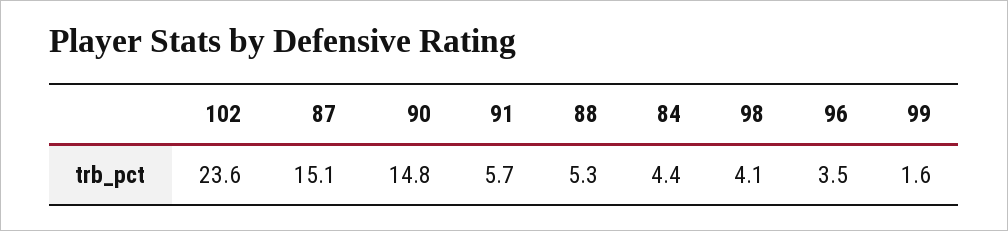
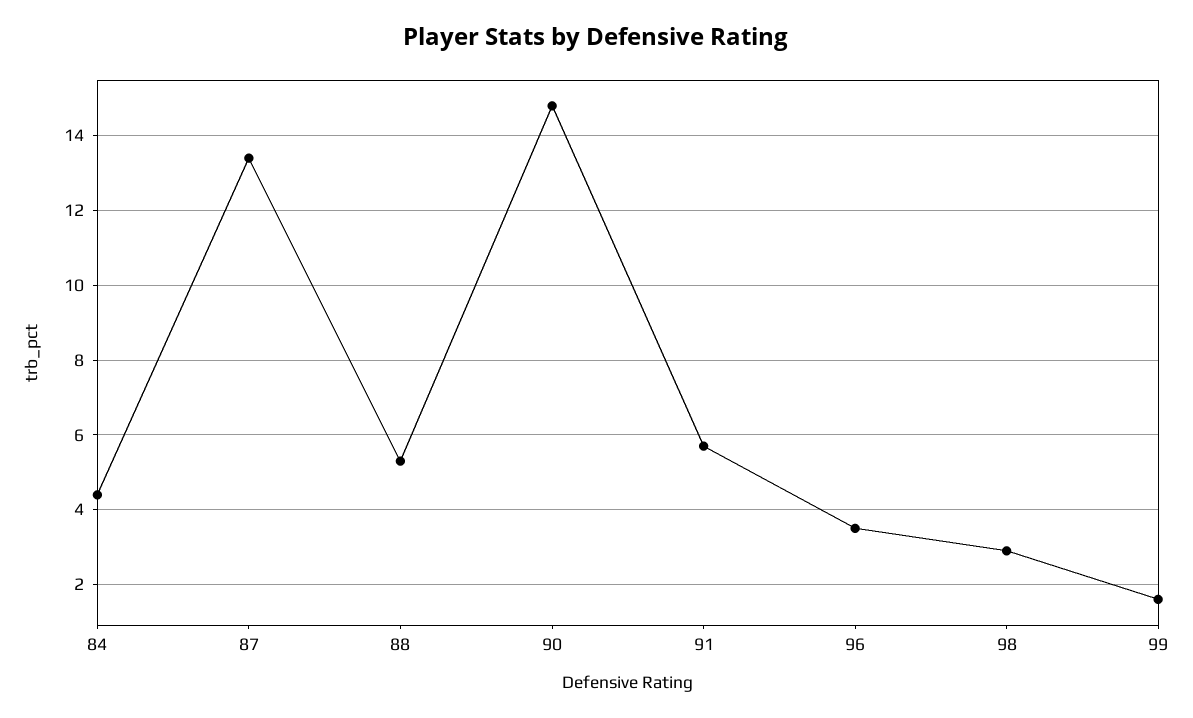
  {
-   "102": 23.6,
-   "87": 15.1,
+   "87": 13.5,
    "90": 14.8,
    "91": 5.7,
    "88": 5.3,
    "84": 4.4,
-   "98": 4.1,
+   "98": 3,
    "96": 3.5,
    "99": 1.6
  }

